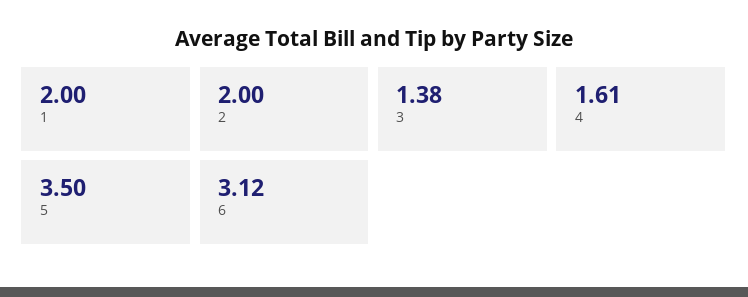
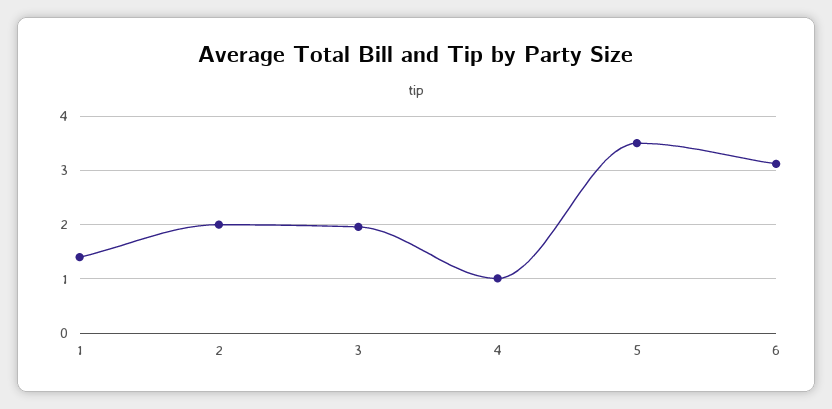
  {
-   "1": 2,
+   "1": 1.4,
    "2": 2,
-   "3": 1.38,
+   "3": 2,
-   "4": 1.61,
+   "4": 1,
    "5": 3.5,
    "6": 3.12
  }

